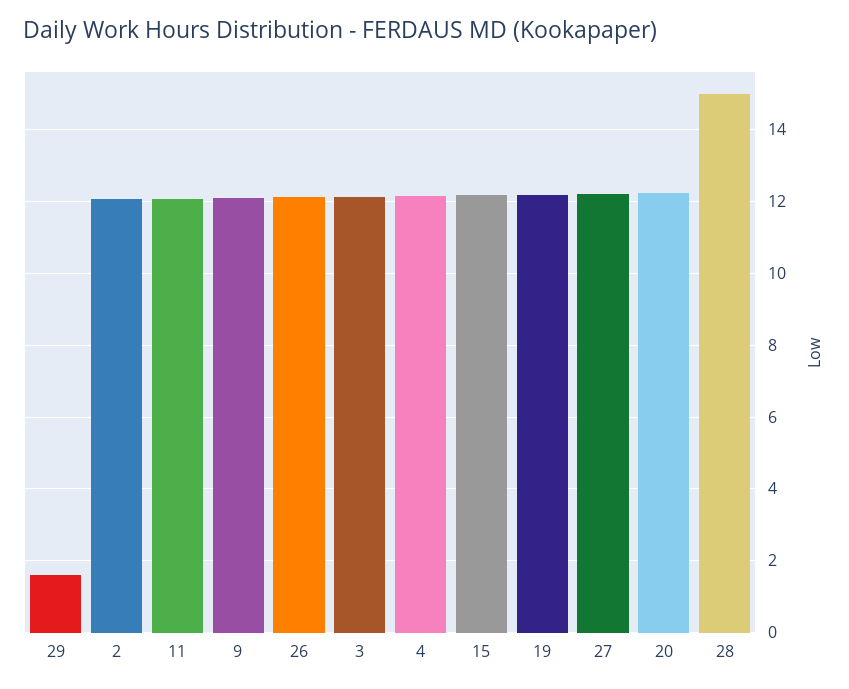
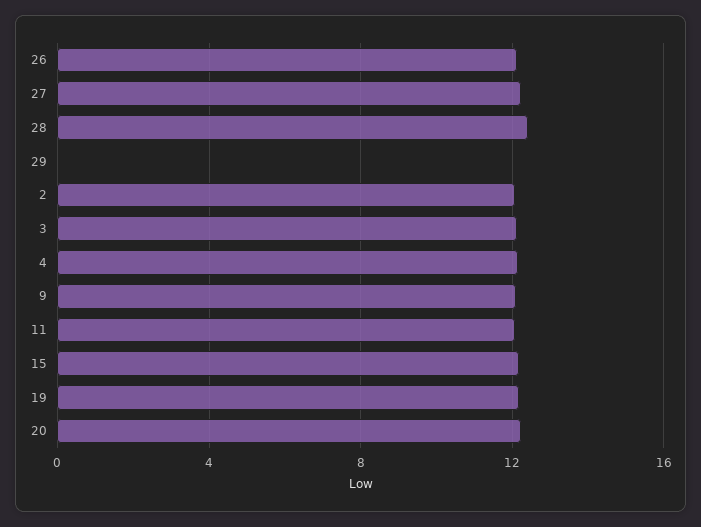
  {
-   "29": 1.6,
+   "29": 0,
    "2": 12,
    "11": 12,
    "9": 12.2,
    "26": 12.2,
    "3": 12.2,
    "4": 12.2,
    "15": 12.2,
    "19": 12.2,
    "27": 12.2,
    "20": 12.2,
-   "28": 15
+   "28": 12.5
  }

